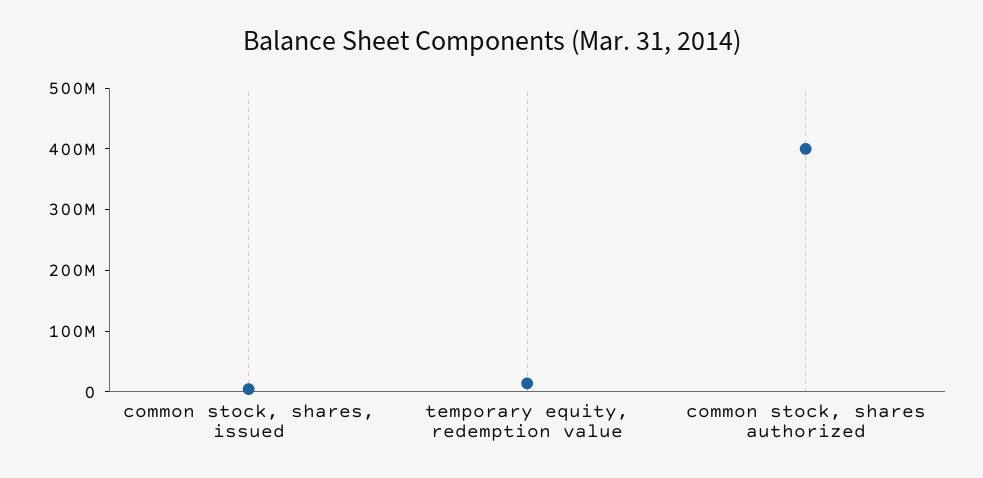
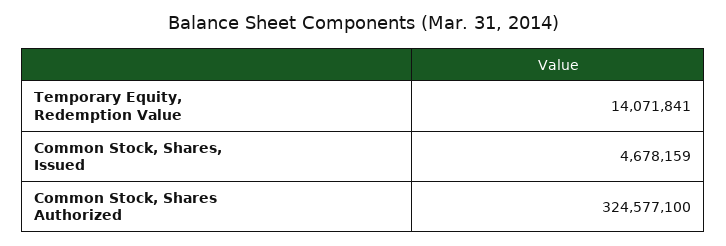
  {
    "common stock, shares, issued": 4678159,
    "temporary equity, redemption value": 14071841,
-   "common stock, shares authorized": 400000000
+   "common stock, shares authorized": 324577100
  }

